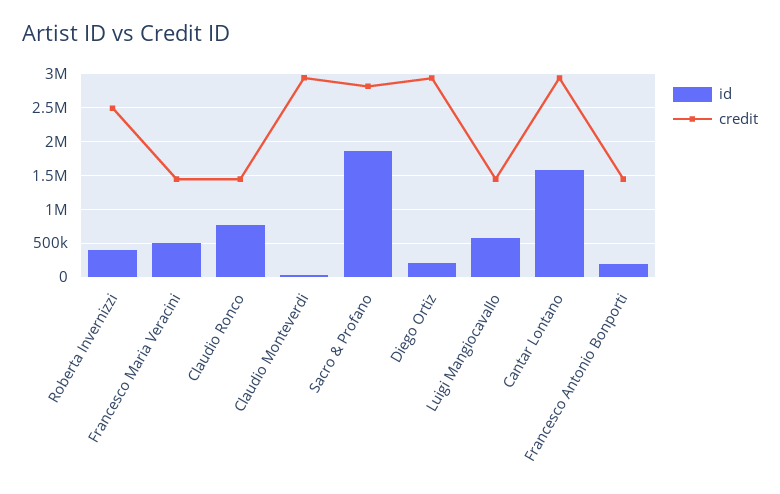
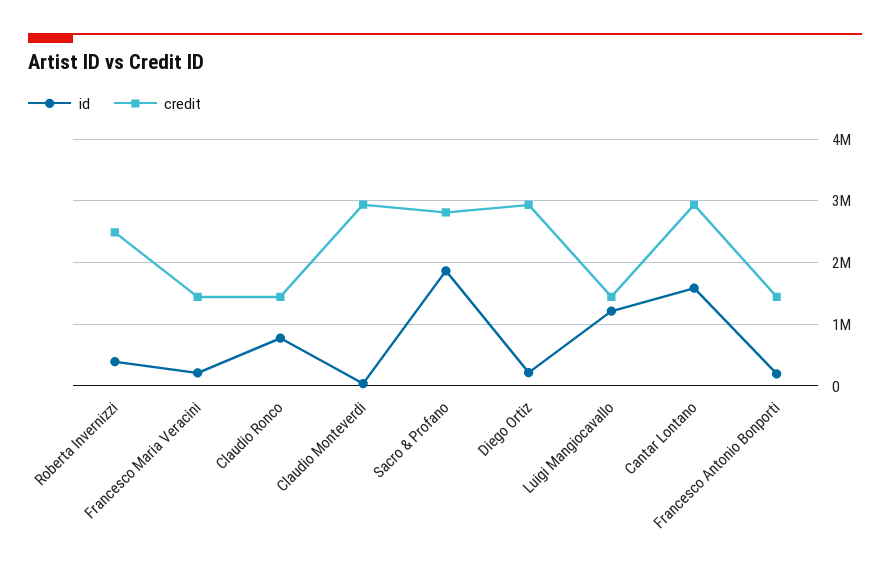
  {
    "id": {
      "Roberta Invernizzi": 400000,
-     "Francesco Maria Veracini": 500000,
+     "Francesco Maria Veracini": 200000,
      "Claudio Ronco": 800000,
      "Claudio Monteverdi": 0,
      "Sacro & Profano": 1900000,
      "Diego Ortiz": 200000,
-     "Luigi Mangiocavallo": 600000,
+     "Luigi Mangiocavallo": 1200000,
      "Cantar Lontano": 1600000,
      "Francesco Antonio Bonporti": 200000
    },
    "credit": {
      "Roberta Invernizzi": 2500000,
      "Francesco Maria Veracini": 1400000,
      "Claudio Ronco": 1400000,
      "Claudio Monteverdi": 2900000,
      "Sacro & Profano": 2800000,
      "Diego Ortiz": 2900000,
      "Luigi Mangiocavallo": 1400000,
      "Cantar Lontano": 2900000,
      "Francesco Antonio Bonporti": 1400000
    }
  }

